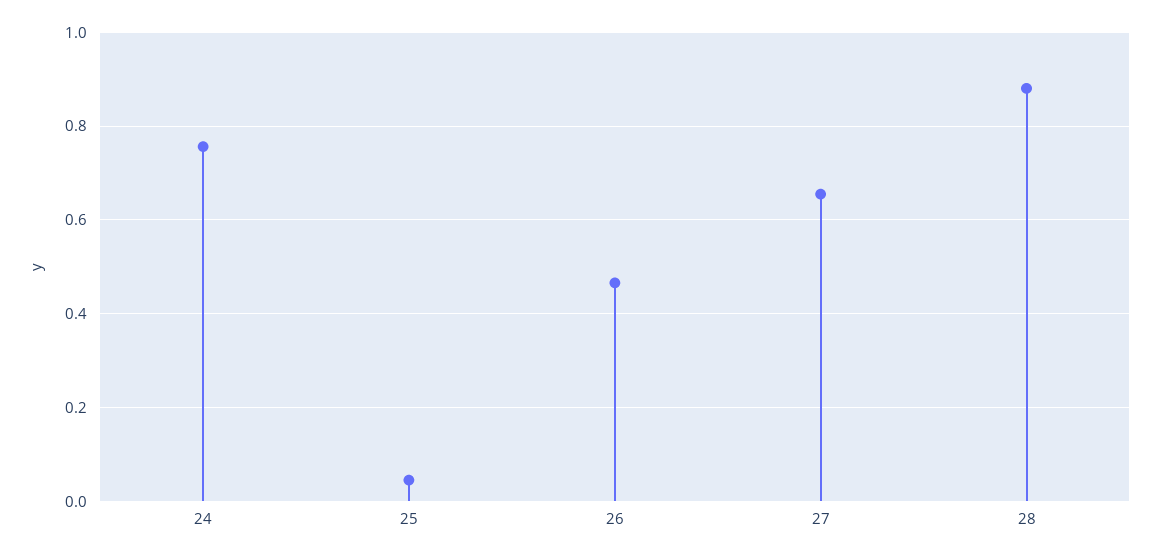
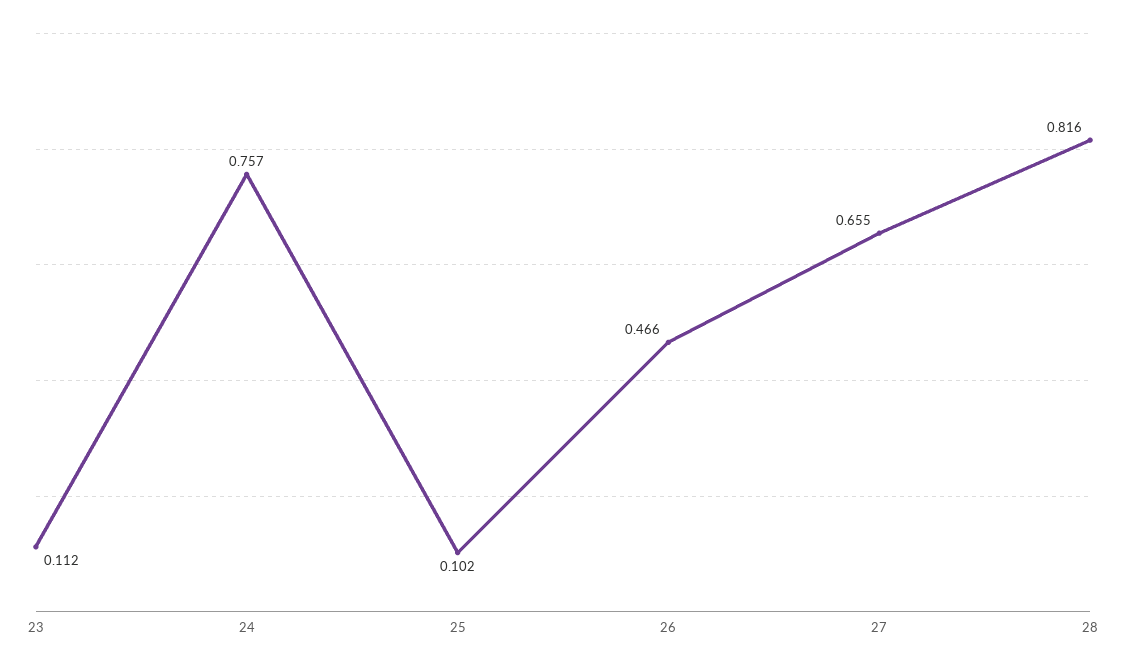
  {
    "24": 0.757,
-   "25": 0.04,
+   "25": 0.102,
    "26": 0.466,
    "27": 0.655,
-   "28": 0.88
+   "28": 0.816,
+   "23": 0.112
  }

